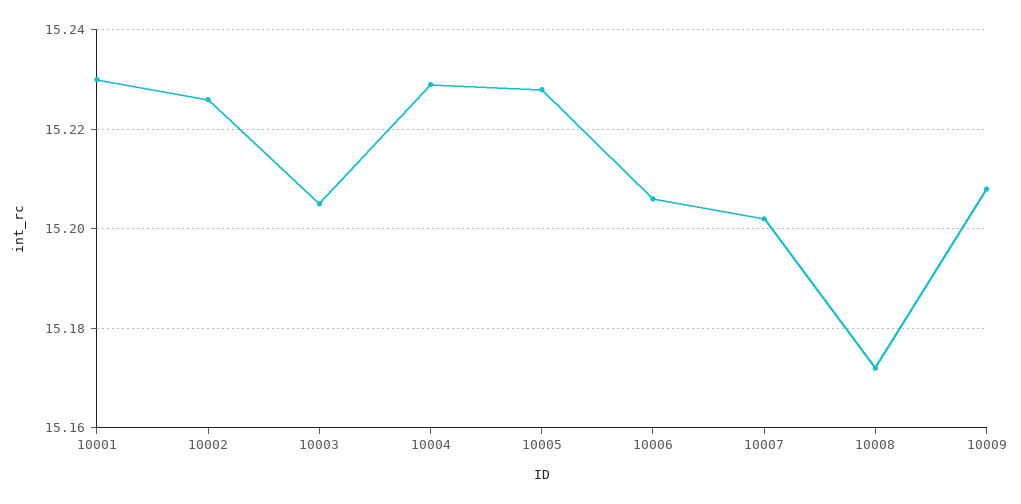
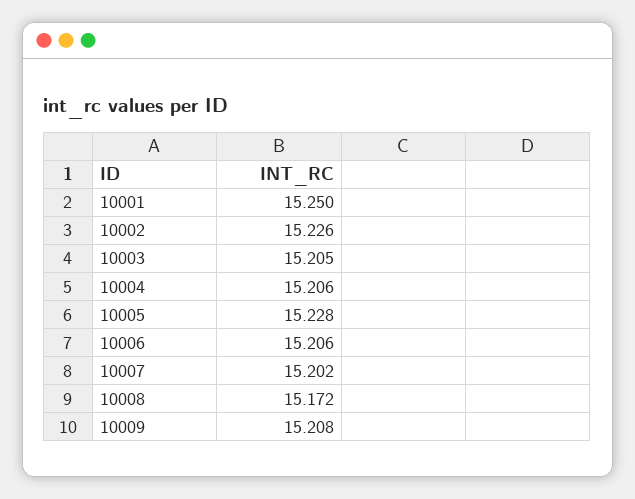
  {
-   "10001": 15.23,
+   "10001": 15.25,
    "10002": 15.226,
    "10003": 15.205,
-   "10004": 15.23,
+   "10004": 15.206,
    "10005": 15.228,
    "10006": 15.206,
    "10007": 15.202,
    "10008": 15.172,
    "10009": 15.208
  }

